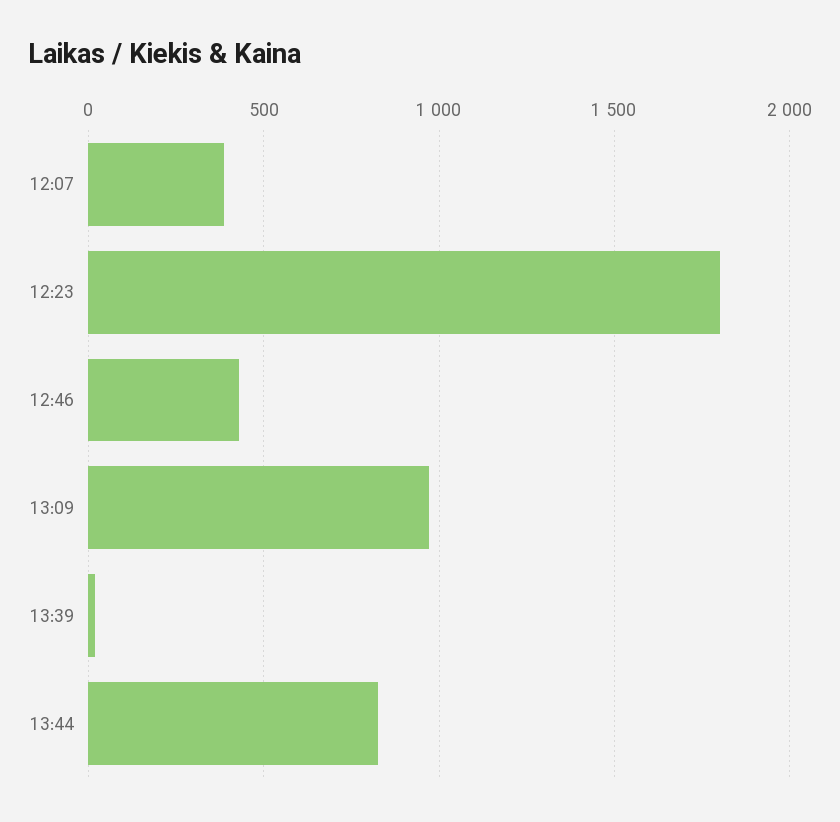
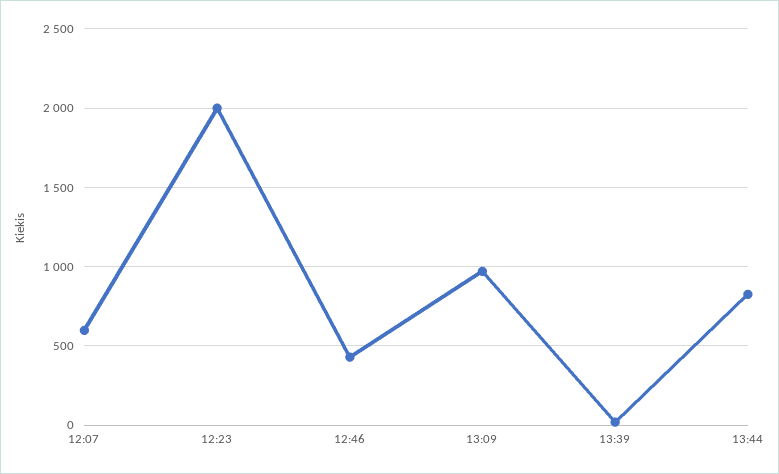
  {
-   "12:07": 400,
+   "12:07": 600,
-   "12:23": 1800,
+   "12:23": 2000,
    "12:46": 450,
    "13:09": 950,
    "13:39": 0,
    "13:44": 850
  }

